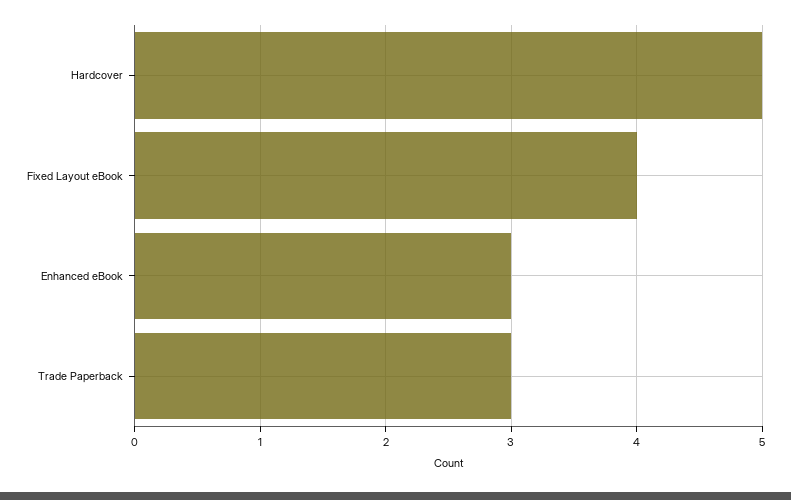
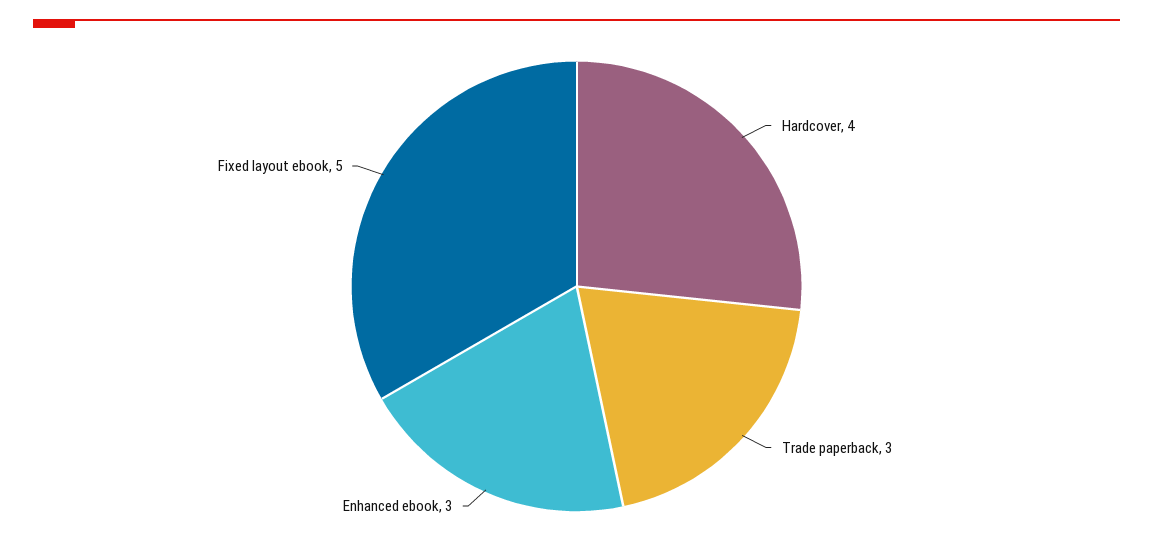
  {
-   "Hardcover": 5,
+   "Hardcover": 4,
-   "Fixed Layout eBook": 4,
+   "Fixed Layout eBook": 5,
    "Enhanced eBook": 3,
    "Trade Paperback": 3
  }

